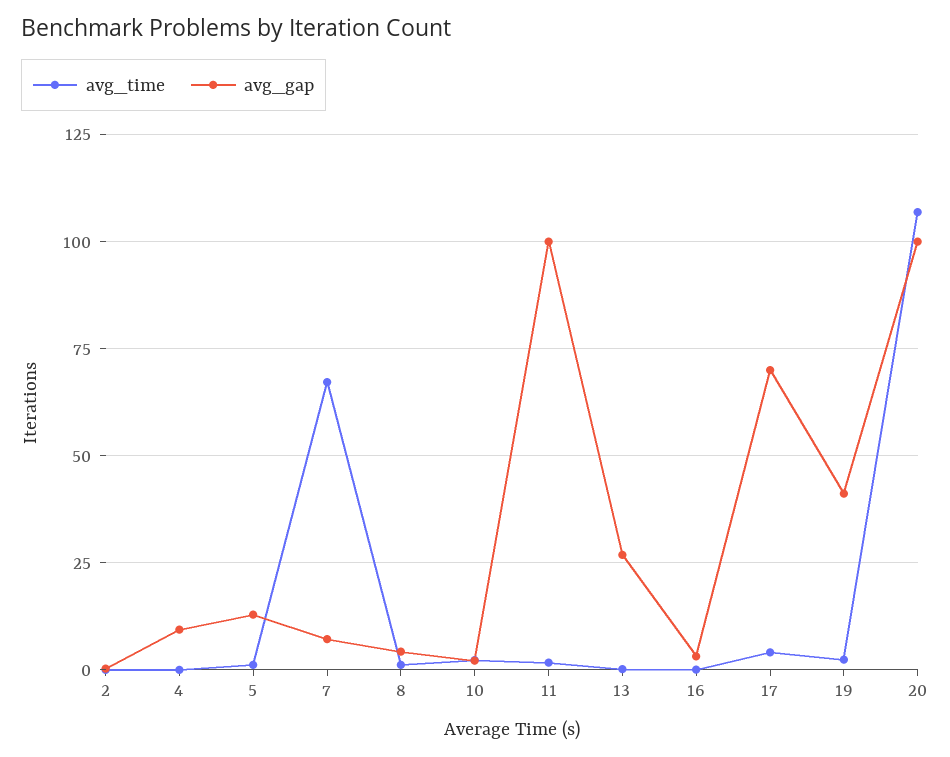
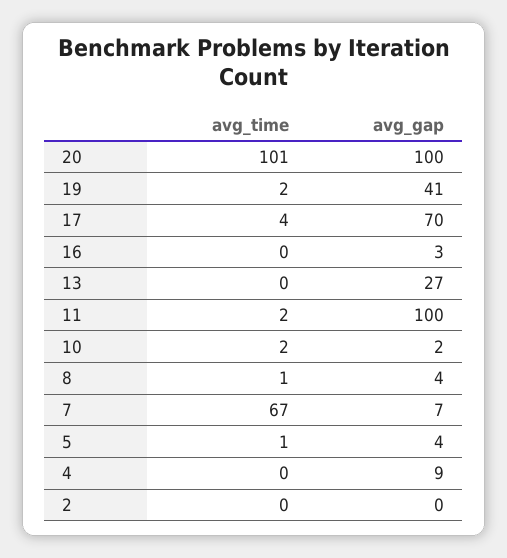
  {
    "avg_time": {
      "2": 0,
      "4": 0,
      "5": 1,
      "7": 67,
      "8": 1,
      "10": 2,
      "11": 2,
      "13": 0,
      "16": 0,
      "17": 4,
      "19": 2,
-     "20": 107.5
+     "20": 101
    },
    "avg_gap": {
      "2": 0,
      "4": 9,
-     "5": 12.5,
+     "5": 4,
      "7": 7,
      "8": 4,
      "10": 2,
      "11": 100,
      "13": 27,
      "16": 3,
      "17": 70,
      "19": 41,
      "20": 100
    }
  }

